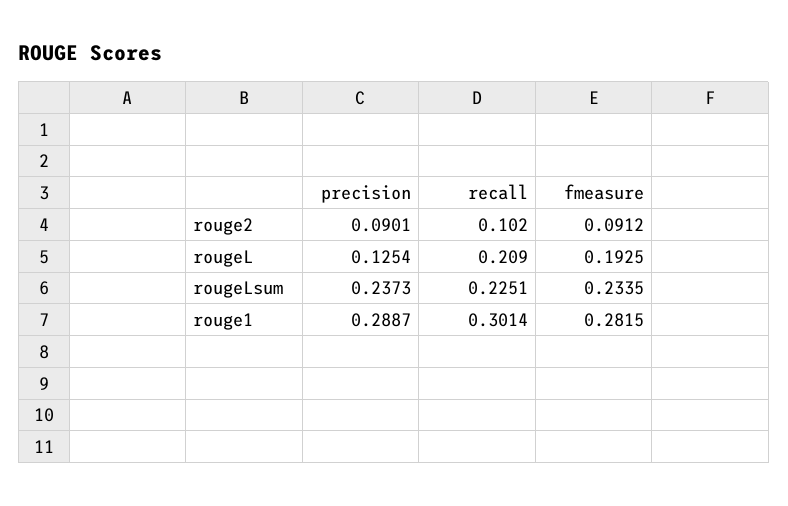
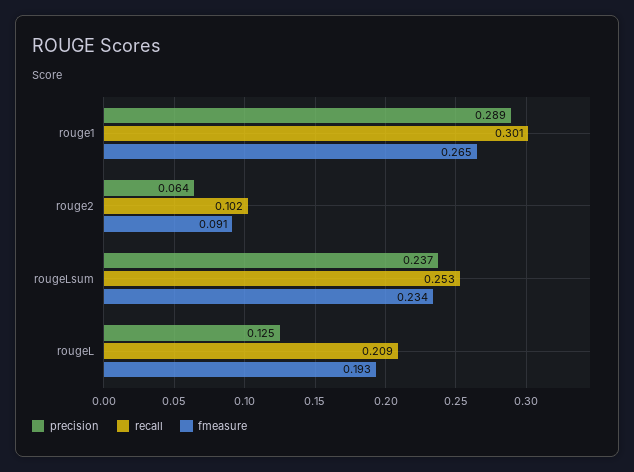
  {
    "precision": {
-     "rouge2": 0.0901,
+     "rouge2": 0.064,
      "rougeL": 0.1254,
      "rougeLsum": 0.2373,
      "rouge1": 0.2887
    },
    "recall": {
      "rouge2": 0.102,
      "rougeL": 0.209,
-     "rougeLsum": 0.2251,
+     "rougeLsum": 0.253,
      "rouge1": 0.3014
    },
    "fmeasure": {
      "rouge2": 0.0912,
      "rougeL": 0.1925,
      "rougeLsum": 0.2335,
-     "rouge1": 0.2815
+     "rouge1": 0.265
    }
  }

